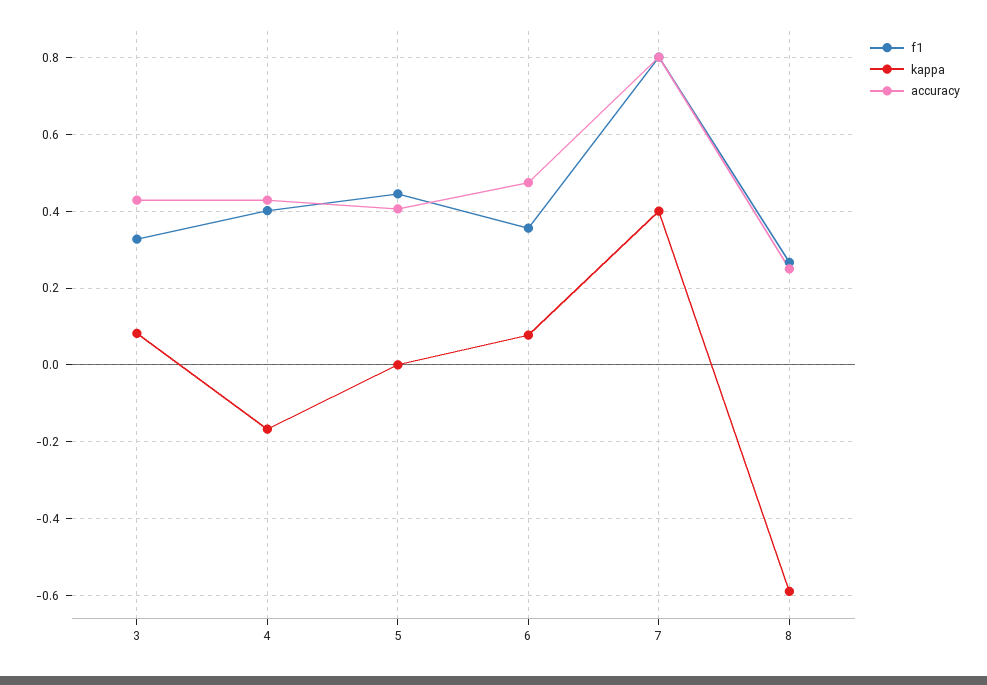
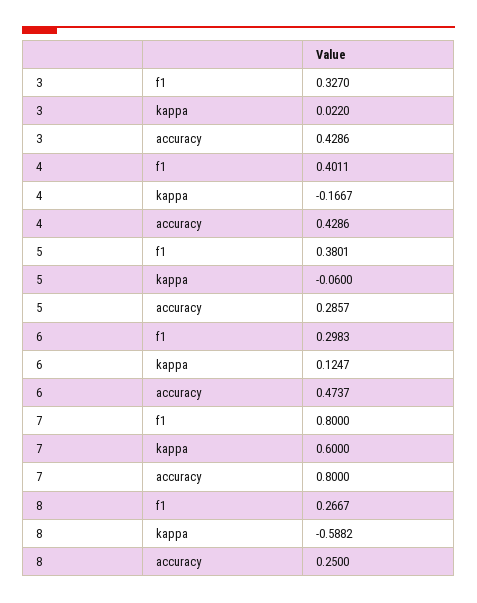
  {
    "f1": {
      "3": 0.327,
      "4": 0.4011,
-     "5": 0.44,
+     "5": 0.3801,
-     "6": 0.36,
+     "6": 0.2983,
      "7": 0.8,
      "8": 0.2667
    },
    "kappa": {
-     "3": 0.08,
+     "3": 0.022,
      "4": -0.1667,
-     "5": 0,
+     "5": -0.06,
-     "6": 0.08,
+     "6": 0.1247,
-     "7": 0.4,
+     "7": 0.6,
      "8": -0.5882
    },
    "accuracy": {
      "3": 0.4286,
      "4": 0.4286,
-     "5": 0.4,
+     "5": 0.2857,
      "6": 0.4737,
      "7": 0.8,
      "8": 0.25
    }
  }

